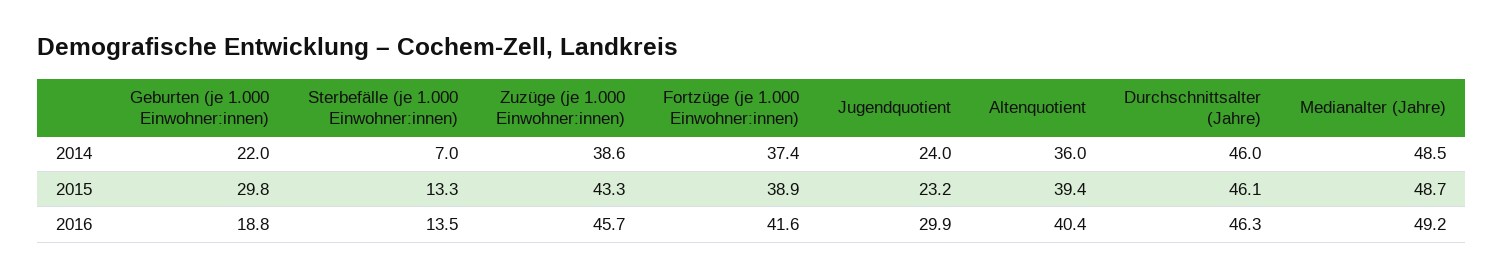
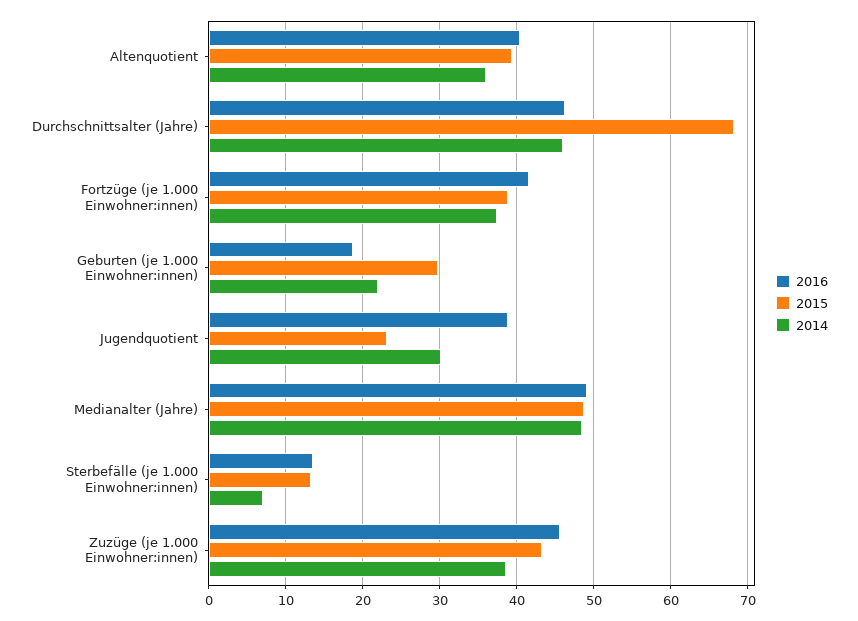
  {
    "2014": {
      "Geburten (je 1.000 Einwohner:innen)": 22,
      "Sterbefälle (je 1.000 Einwohner:innen)": 7,
      "Zuzüge (je 1.000 Einwohner:innen)": 38.6,
      "Fortzüge (je 1.000 Einwohner:innen)": 37.4,
-     "Jugendquotient": 24,
+     "Jugendquotient": 30,
      "Altenquotient": 36,
      "Durchschnittsalter (Jahre)": 46,
      "Medianalter (Jahre)": 48.5
    },
    "2015": {
      "Geburten (je 1.000 Einwohner:innen)": 29.8,
      "Sterbefälle (je 1.000 Einwohner:innen)": 13.3,
      "Zuzüge (je 1.000 Einwohner:innen)": 43.3,
      "Fortzüge (je 1.000 Einwohner:innen)": 38.9,
      "Jugendquotient": 23.2,
      "Altenquotient": 39.4,
-     "Durchschnittsalter (Jahre)": 46.1,
+     "Durchschnittsalter (Jahre)": 68,
      "Medianalter (Jahre)": 48.7
    },
    "2016": {
      "Geburten (je 1.000 Einwohner:innen)": 18.8,
      "Sterbefälle (je 1.000 Einwohner:innen)": 13.5,
      "Zuzüge (je 1.000 Einwohner:innen)": 45.7,
      "Fortzüge (je 1.000 Einwohner:innen)": 41.6,
-     "Jugendquotient": 29.9,
+     "Jugendquotient": 39,
      "Altenquotient": 40.4,
      "Durchschnittsalter (Jahre)": 46.3,
      "Medianalter (Jahre)": 49.2
    }
  }

